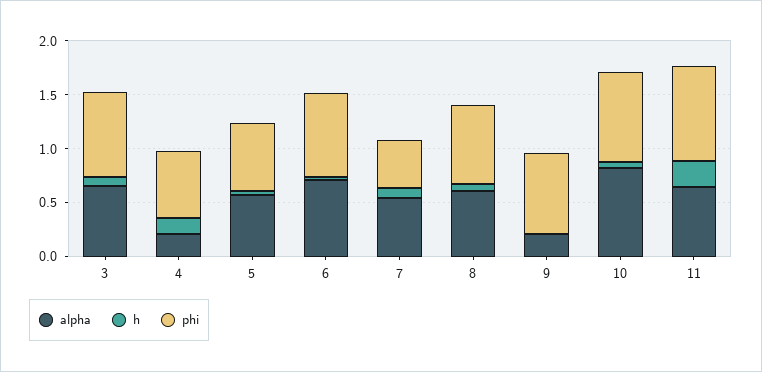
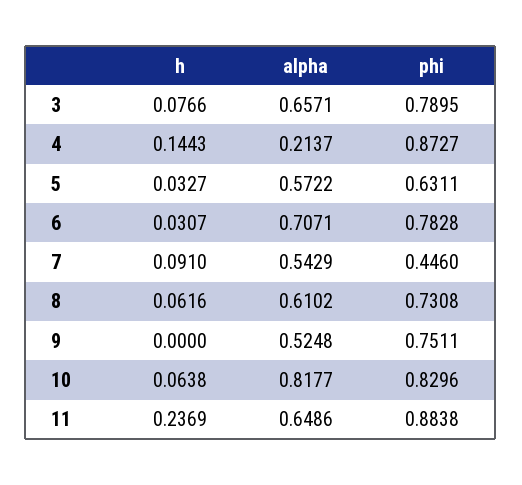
  {
    "alpha": {
      "3": 0.6571,
      "4": 0.2137,
      "5": 0.5722,
      "6": 0.7071,
      "7": 0.5429,
      "8": 0.6102,
-     "9": 0.2,
+     "9": 0.5248,
      "10": 0.8177,
      "11": 0.6486
    },
    "h": {
      "3": 0.0766,
      "4": 0.1443,
      "5": 0.0327,
      "6": 0.0307,
      "7": 0.091,
      "8": 0.0616,
      "9": 0,
      "10": 0.0638,
      "11": 0.2369
    },
    "phi": {
      "3": 0.7895,
-     "4": 0.6,
+     "4": 0.8727,
      "5": 0.6311,
      "6": 0.7828,
      "7": 0.446,
      "8": 0.7308,
      "9": 0.7511,
      "10": 0.8296,
      "11": 0.8838
    }
  }

